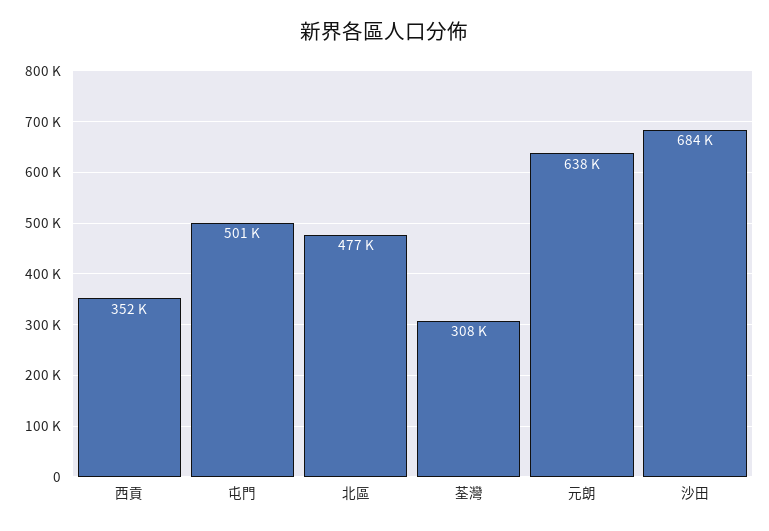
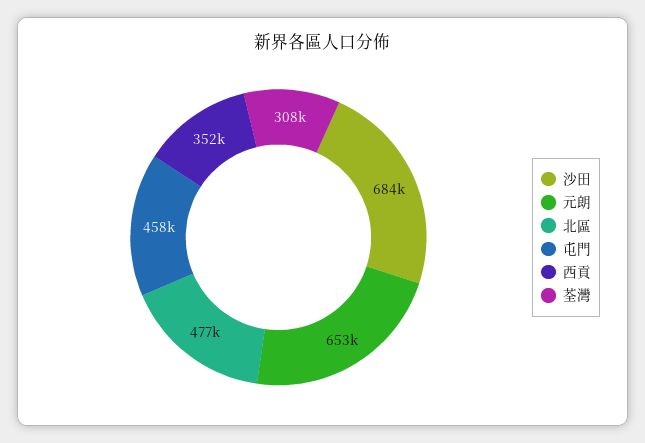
  {
    "西貢": 352000,
-   "屯門": 501000,
+   "屯門": 458000,
    "北區": 477000,
    "荃灣": 308000,
-   "元朗": 638000,
+   "元朗": 653000,
    "沙田": 684000
  }

